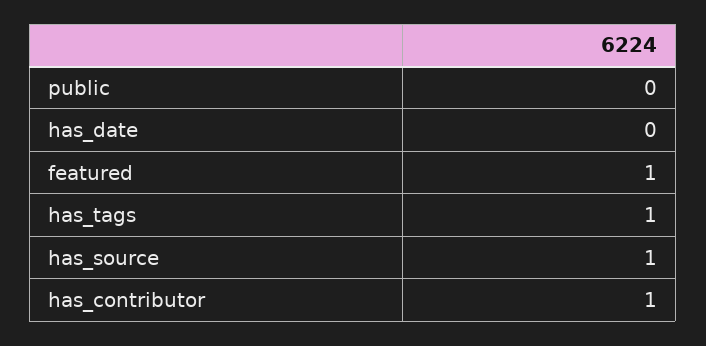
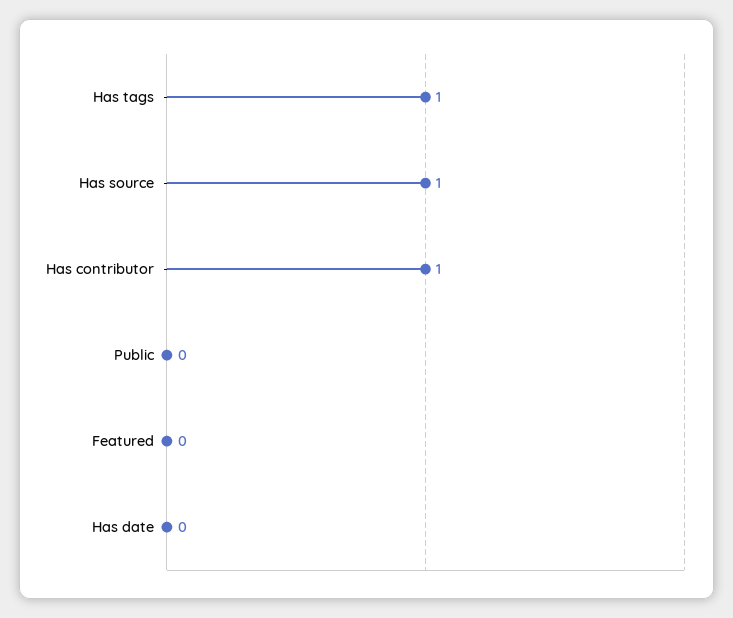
  {
    "public": 0,
    "has_date": 0,
-   "featured": 1,
+   "featured": 0,
    "has_tags": 1,
    "has_source": 1,
    "has_contributor": 1
  }

